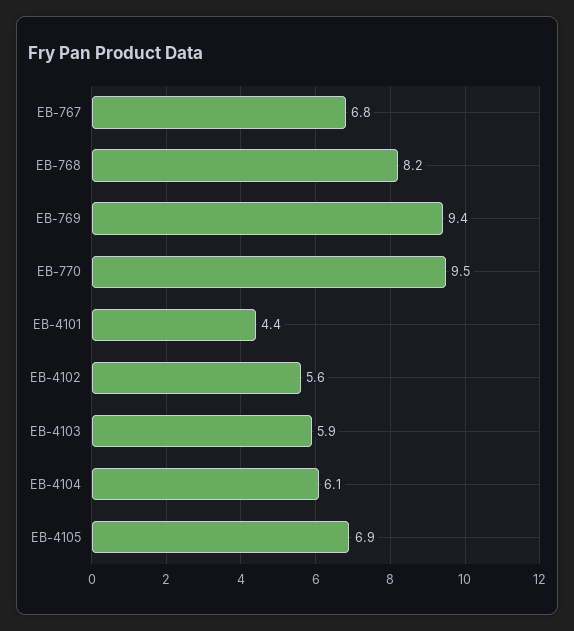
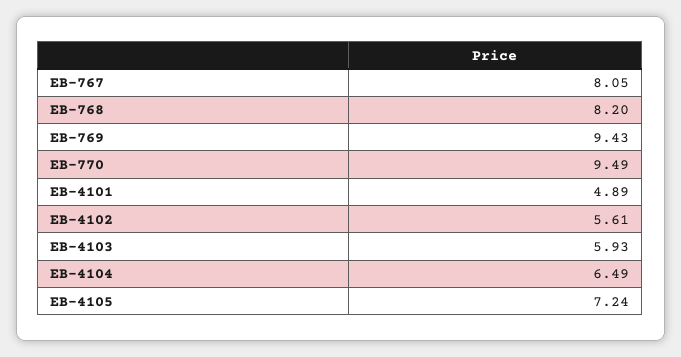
  {
-   "EB-767": 6.8,
+   "EB-767": 8.05,
    "EB-768": 8.2,
    "EB-769": 9.43,
    "EB-770": 9.49,
-   "EB-4101": 4.4,
+   "EB-4101": 4.89,
    "EB-4102": 5.61,
    "EB-4103": 5.93,
-   "EB-4104": 6.1,
+   "EB-4104": 6.49,
-   "EB-4105": 6.9
+   "EB-4105": 7.24
  }

